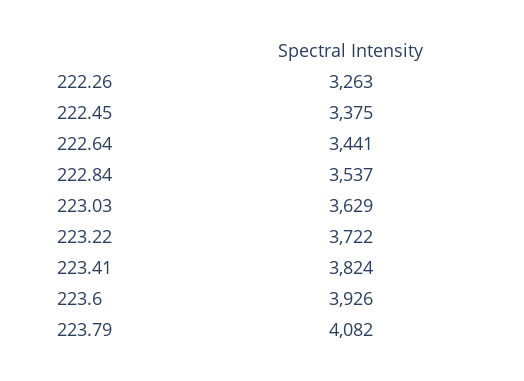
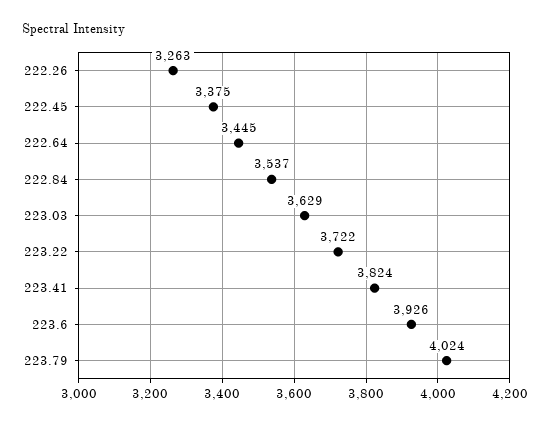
  {
    "222.26": 3263,
    "222.45": 3375,
-   "222.64": 3441,
+   "222.64": 3445,
    "222.84": 3537,
    "223.03": 3629,
    "223.22": 3722,
    "223.41": 3824,
    "223.6": 3926,
-   "223.79": 4082
+   "223.79": 4024
  }

